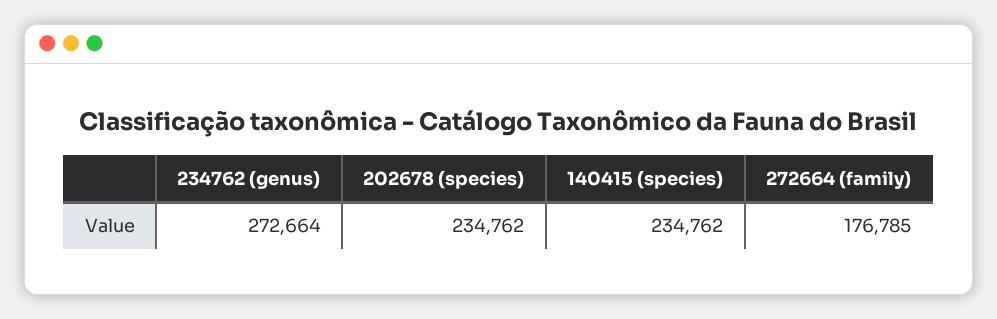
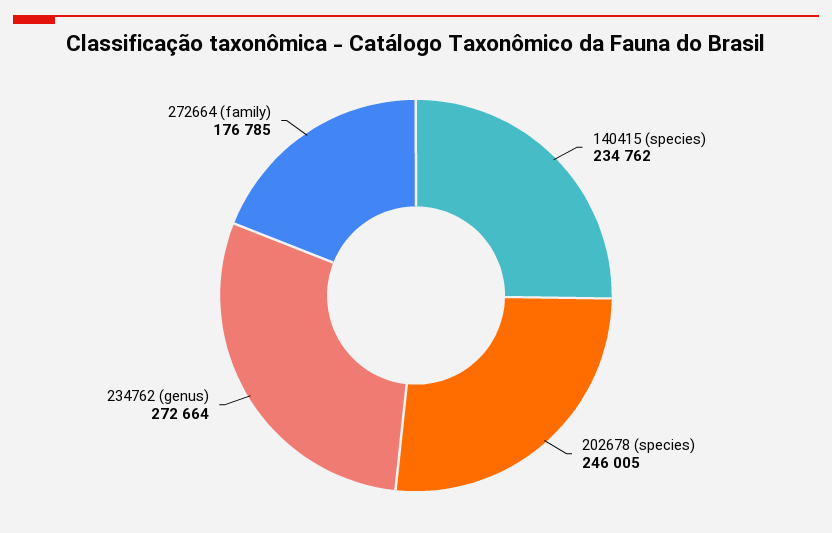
  {
    "234762 (genus)": 272664,
-   "202678 (species)": 234762,
+   "202678 (species)": 246005,
    "140415 (species)": 234762,
    "272664 (family)": 176785
  }

